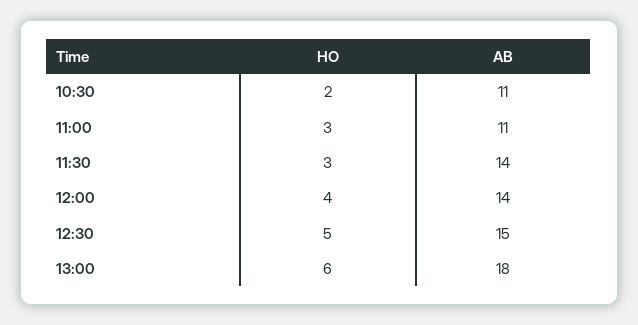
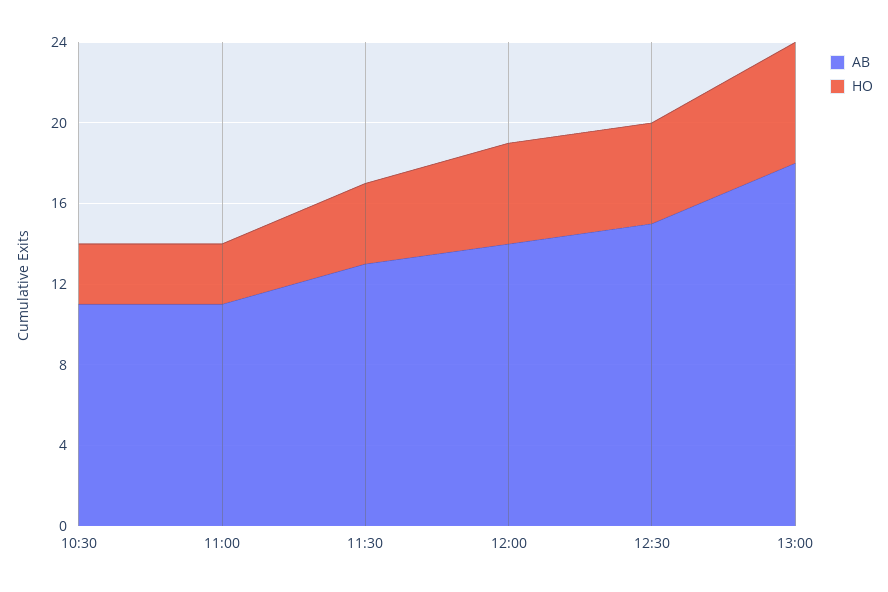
  {
    "HO": {
-     "10:30": 2,
+     "10:30": 3,
      "11:00": 3,
-     "11:30": 3,
+     "11:30": 4,
-     "12:00": 4,
+     "12:00": 5,
      "12:30": 5,
      "13:00": 6
    },
    "AB": {
      "10:30": 11,
      "11:00": 11,
-     "11:30": 14,
+     "11:30": 13,
      "12:00": 14,
      "12:30": 15,
      "13:00": 18
    }
  }

